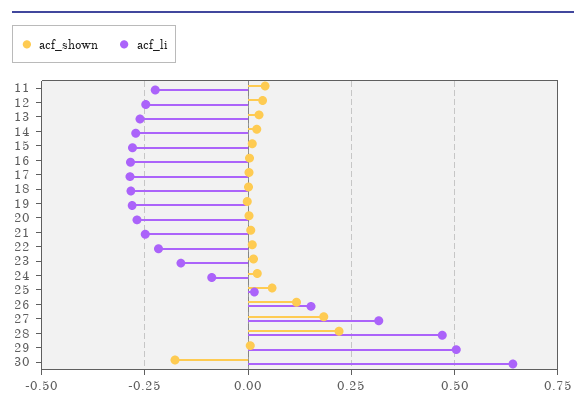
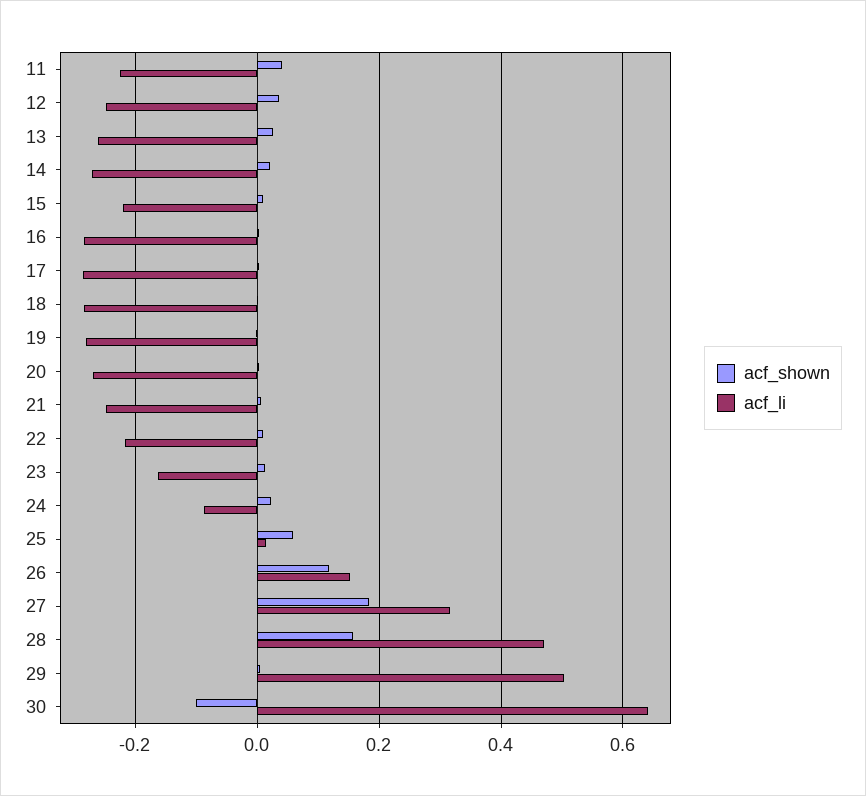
  {
    "acf_shown": {
      "11": 0.04,
      "12": 0.04,
      "13": 0.02,
      "14": 0.02,
      "15": 0.02,
      "16": 0,
      "17": 0,
      "18": 0,
      "19": 0,
      "20": 0,
      "21": 0,
      "22": 0.02,
      "23": 0.02,
      "24": 0.02,
      "25": 0.06,
      "26": 0.12,
      "27": 0.18,
-     "28": 0.225,
+     "28": 0.16,
      "29": 0,
-     "30": -0.175
+     "30": -0.1
    },
    "acf_li": {
      "11": -0.22,
      "12": -0.24,
      "13": -0.26,
      "14": -0.28,
-     "15": -0.275,
+     "15": -0.22,
      "16": -0.28,
      "17": -0.28,
      "18": -0.28,
      "19": -0.28,
      "20": -0.26,
      "21": -0.24,
      "22": -0.22,
      "23": -0.16,
      "24": -0.08,
      "25": 0.02,
      "26": 0.16,
      "27": 0.32,
      "28": 0.48,
      "29": 0.5,
      "30": 0.64
    }
  }

